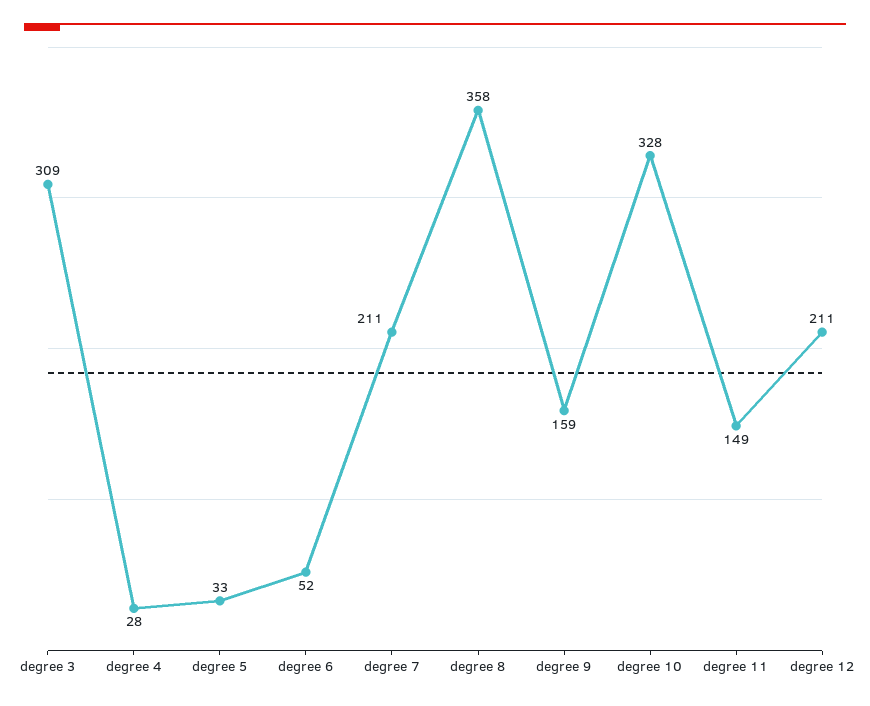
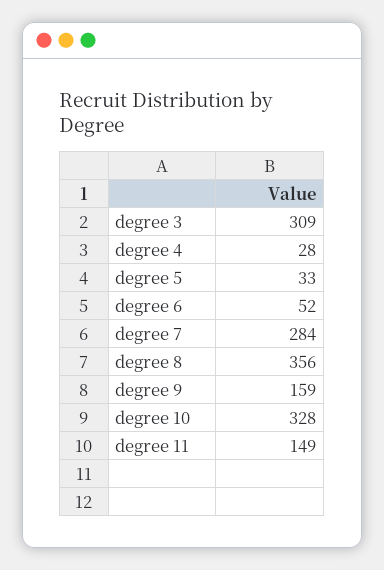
  {
    "degree 3": 309,
    "degree 4": 28,
    "degree 5": 33,
    "degree 6": 52,
-   "degree 7": 211,
+   "degree 7": 284,
-   "degree 8": 358,
+   "degree 8": 356,
    "degree 9": 159,
    "degree 10": 328,
-   "degree 11": 149,
+   "degree 11": 149
-   "degree 12": 211
  }

